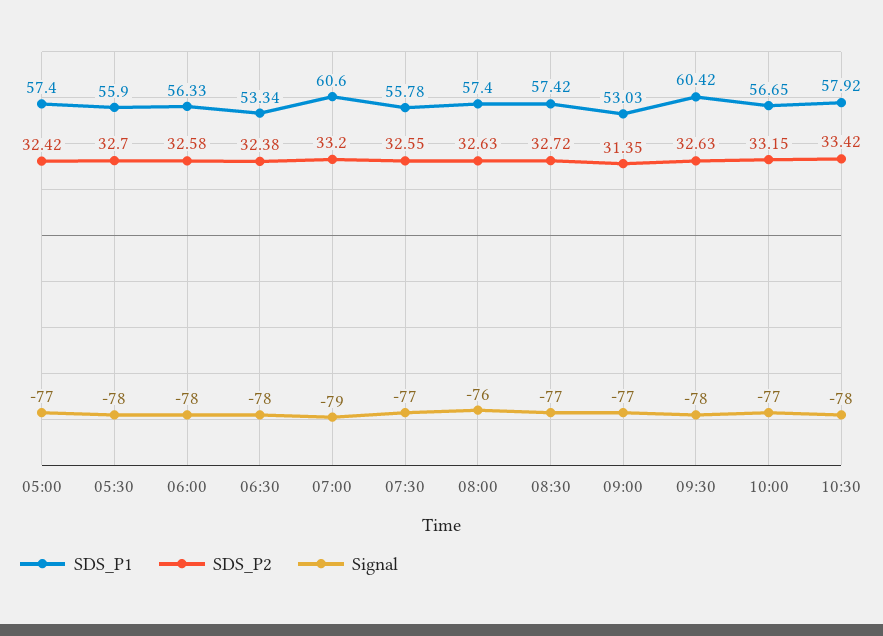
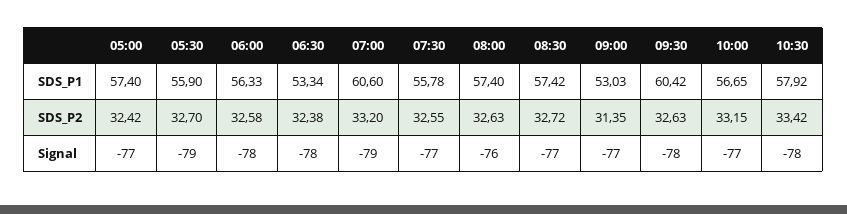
  {
    "SDS_P1": {
      "05:00": 57.4,
      "05:30": 55.9,
      "06:00": 56.33,
      "06:30": 53.34,
      "07:00": 60.6,
      "07:30": 55.78,
      "08:00": 57.4,
      "08:30": 57.42,
      "09:00": 53.03,
      "09:30": 60.42,
      "10:00": 56.65,
      "10:30": 57.92
    },
    "SDS_P2": {
      "05:00": 32.42,
      "05:30": 32.7,
      "06:00": 32.58,
      "06:30": 32.38,
      "07:00": 33.2,
      "07:30": 32.55,
      "08:00": 32.63,
      "08:30": 32.72,
      "09:00": 31.35,
      "09:30": 32.63,
      "10:00": 33.15,
      "10:30": 33.42
    },
    "Signal": {
      "05:00": -77,
-     "05:30": -78,
+     "05:30": -79,
      "06:00": -78,
      "06:30": -78,
      "07:00": -79,
      "07:30": -77,
      "08:00": -76,
      "08:30": -77,
      "09:00": -77,
      "09:30": -78,
      "10:00": -77,
      "10:30": -78
    }
  }

